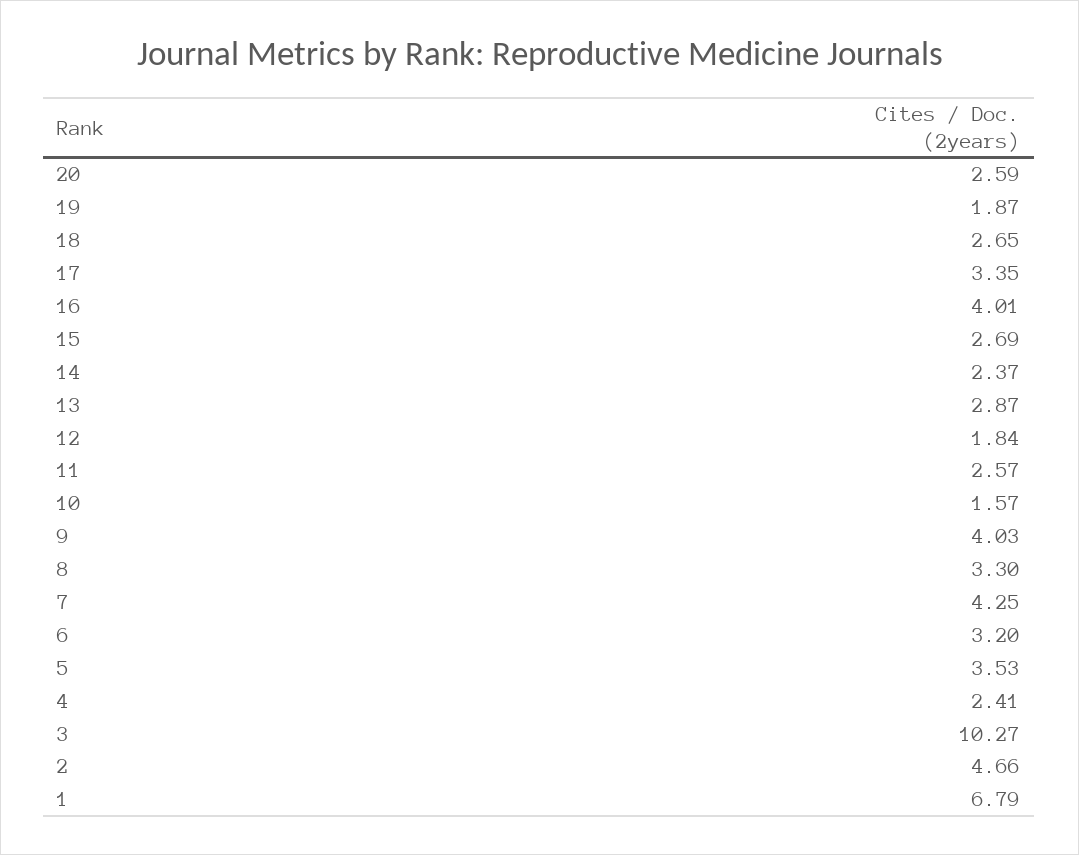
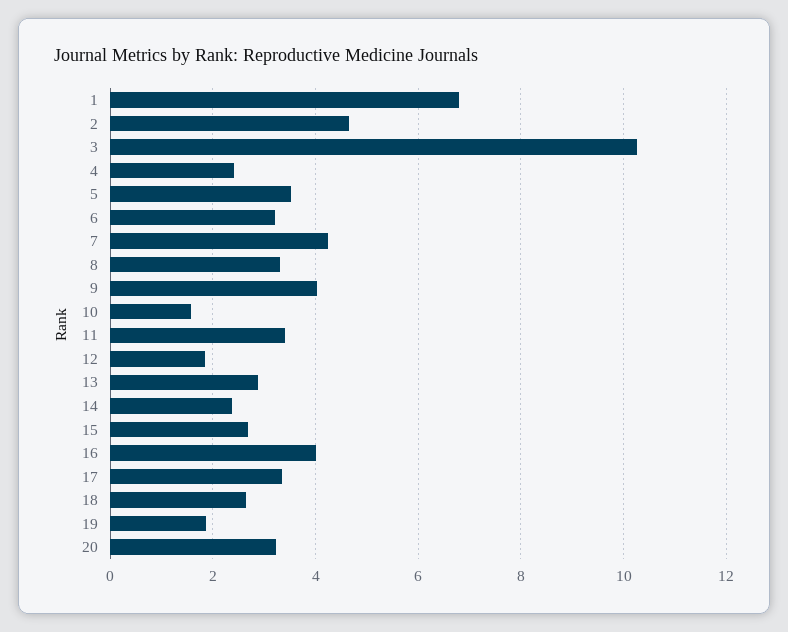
  {
-   "20": 2.59,
+   "20": 3.2,
    "19": 1.87,
    "18": 2.65,
    "17": 3.35,
    "16": 4.01,
    "15": 2.69,
    "14": 2.37,
    "13": 2.87,
    "12": 1.84,
-   "11": 2.57,
+   "11": 3.4,
    "10": 1.57,
    "9": 4.03,
    "8": 3.3,
    "7": 4.25,
    "6": 3.2,
    "5": 3.53,
    "4": 2.41,
    "3": 10.27,
    "2": 4.66,
    "1": 6.79
  }

